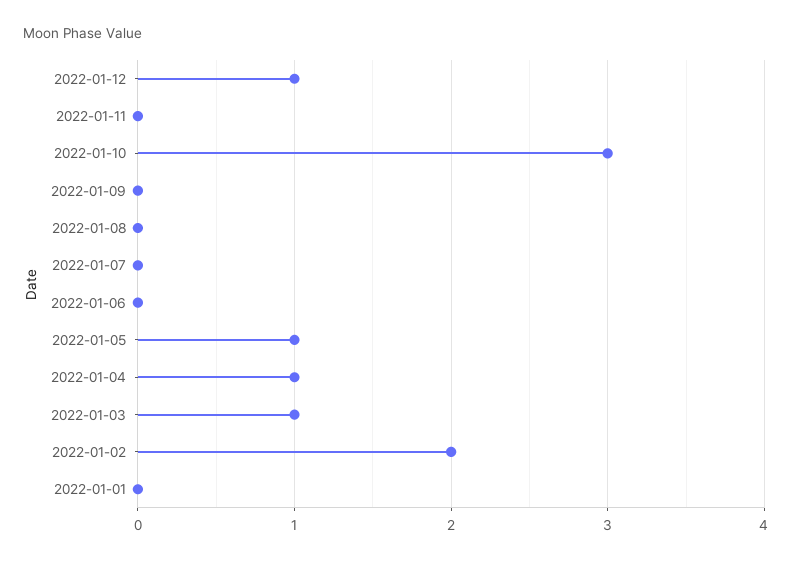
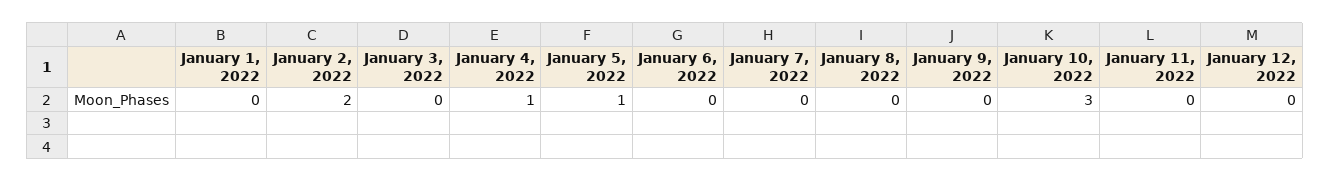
  {
-   "2022-01-12": 1,
+   "2022-01-12": 0,
    "2022-01-11": 0,
    "2022-01-10": 3,
    "2022-01-09": 0,
    "2022-01-08": 0,
    "2022-01-07": 0,
    "2022-01-06": 0,
    "2022-01-05": 1,
    "2022-01-04": 1,
-   "2022-01-03": 1,
+   "2022-01-03": 0,
    "2022-01-02": 2,
    "2022-01-01": 0
  }

